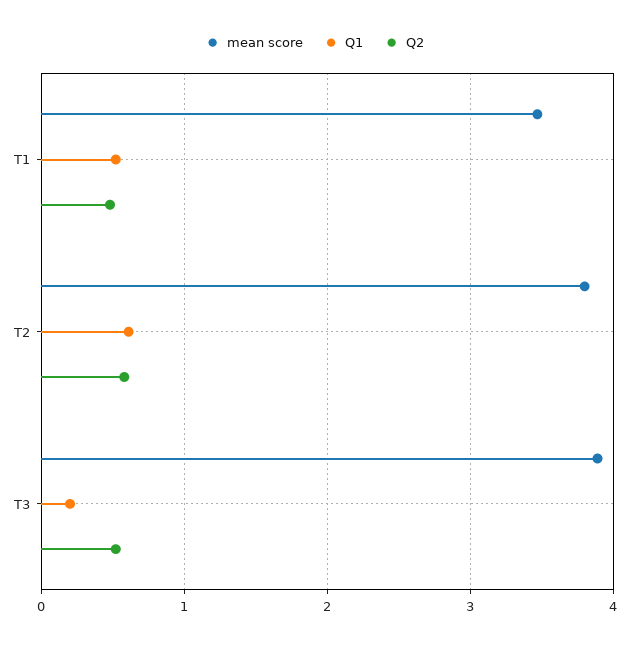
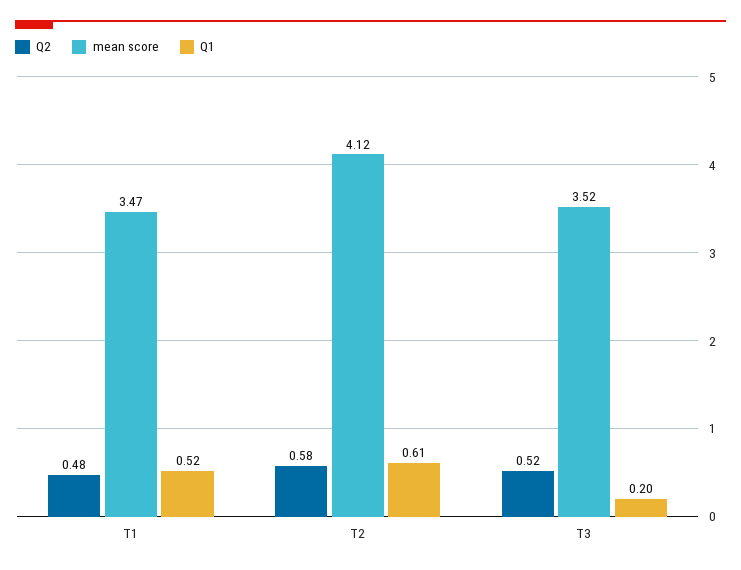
  {
    "mean score": {
      "T1": 3.47,
-     "T2": 3.8,
+     "T2": 4.12,
-     "T3": 3.9
+     "T3": 3.52
    },
    "Q1": {
      "T1": 0.52,
      "T2": 0.61,
      "T3": 0.2
    },
    "Q2": {
      "T1": 0.48,
      "T2": 0.58,
      "T3": 0.52
    }
  }

